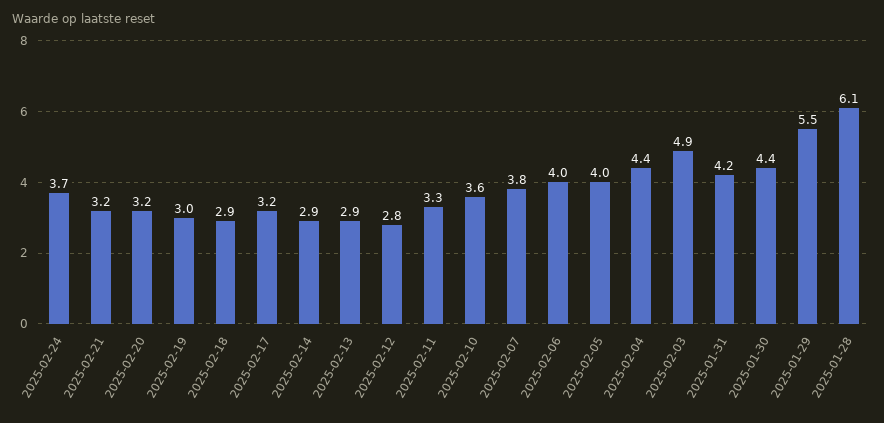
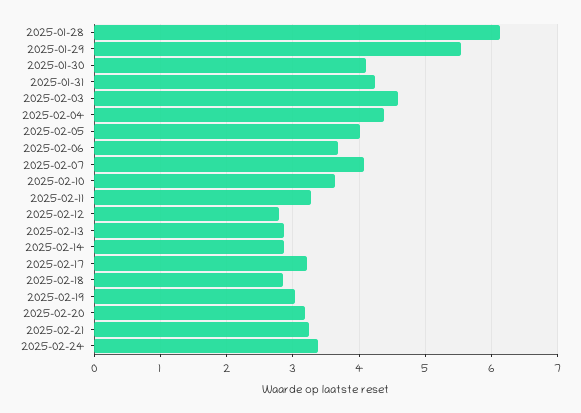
  {
-   "2025-02-24": 3.7,
+   "2025-02-24": 3.4,
    "2025-02-21": 3.2,
    "2025-02-20": 3.2,
    "2025-02-19": 3,
    "2025-02-18": 2.9,
    "2025-02-17": 3.2,
    "2025-02-14": 2.9,
    "2025-02-13": 2.9,
    "2025-02-12": 2.8,
    "2025-02-11": 3.3,
    "2025-02-10": 3.6,
-   "2025-02-07": 3.8,
+   "2025-02-07": 4.1,
-   "2025-02-06": 4,
+   "2025-02-06": 3.7,
    "2025-02-05": 4,
    "2025-02-04": 4.4,
-   "2025-02-03": 4.9,
+   "2025-02-03": 4.6,
    "2025-01-31": 4.2,
-   "2025-01-30": 4.4,
+   "2025-01-30": 4.1,
    "2025-01-29": 5.5,
    "2025-01-28": 6.1
  }

